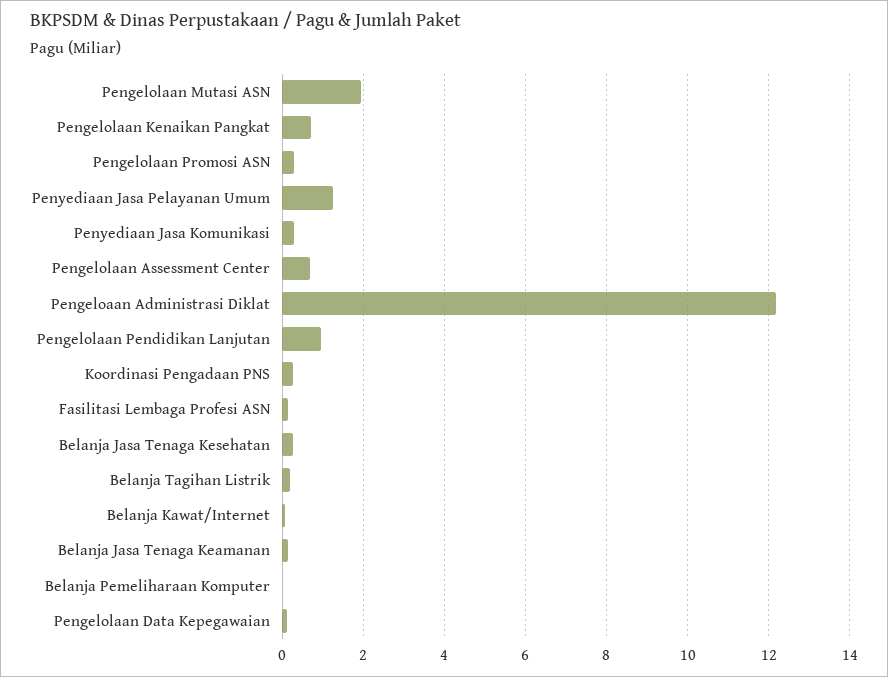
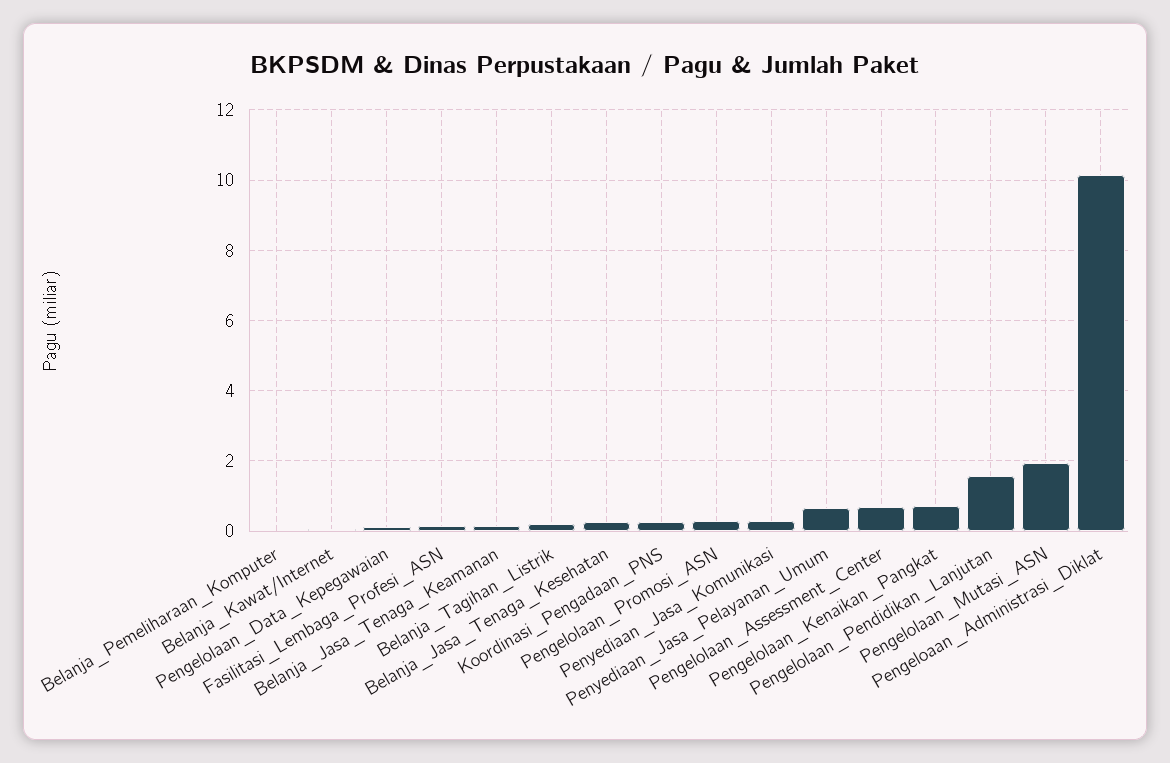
  {
    "Pengelolaan Mutasi ASN": 2,
    "Pengelolaan Kenaikan Pangkat": 0.8,
    "Pengelolaan Promosi ASN": 0.2,
-   "Penyediaan Jasa Pelayanan Umum": 1.2,
+   "Penyediaan Jasa Pelayanan Umum": 0.6,
    "Penyediaan Jasa Komunikasi": 0.4,
    "Pengelolaan Assessment Center": 0.6,
-   "Pengeloaan Administrasi Diklat": 12.2,
+   "Pengeloaan Administrasi Diklat": 10.2,
-   "Pengelolaan Pendidikan Lanjutan": 1,
+   "Pengelolaan Pendidikan Lanjutan": 1.6,
    "Koordinasi Pengadaan PNS": 0.2,
    "Fasilitasi Lembaga Profesi ASN": 0.2,
    "Belanja Jasa Tenaga Kesehatan": 0.2,
    "Belanja Tagihan Listrik": 0.2,
    "Belanja Kawat/Internet": 0,
    "Belanja Jasa Tenaga Keamanan": 0.2,
    "Belanja Pemeliharaan Komputer": 0,
    "Pengelolaan Data Kepegawaian": 0.2
  }

